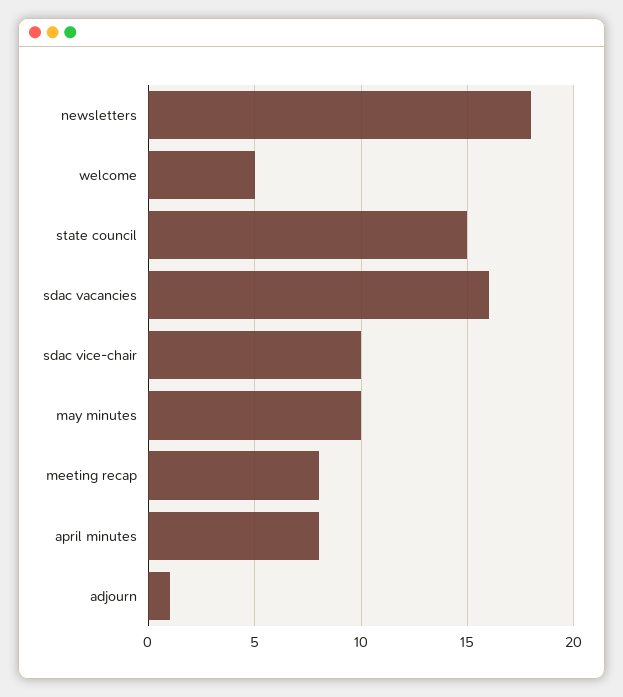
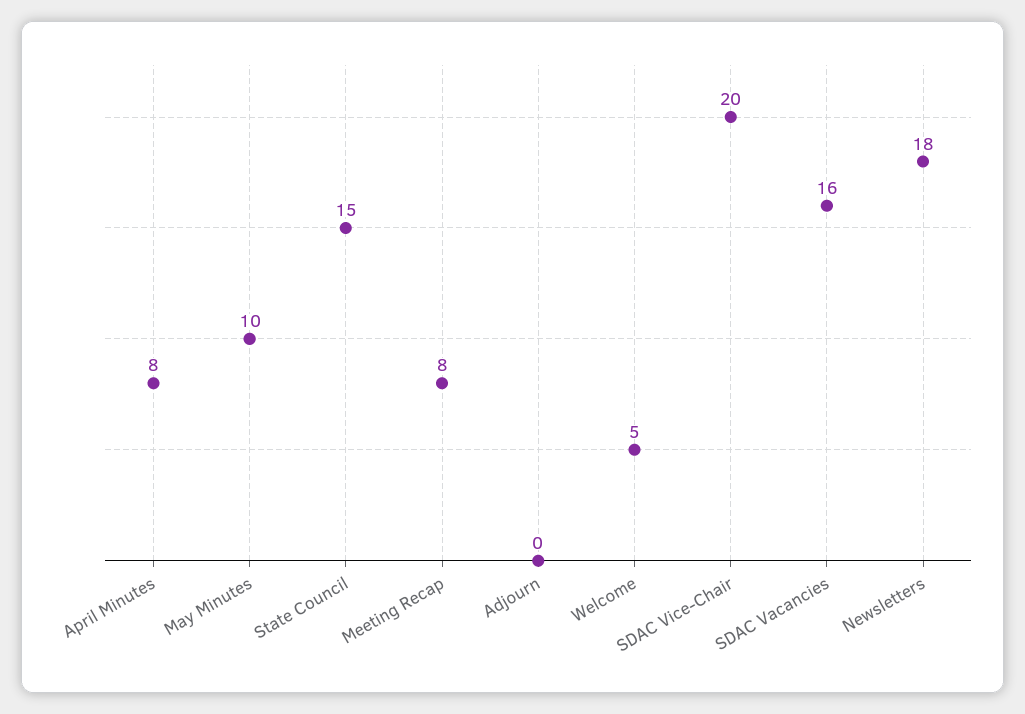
  {
    "newsletters": 18,
    "welcome": 5,
    "state council": 15,
    "sdac vacancies": 16,
-   "sdac vice-chair": 10,
+   "sdac vice-chair": 20,
    "may minutes": 10,
    "meeting recap": 8,
    "april minutes": 8,
-   "adjourn": 1
+   "adjourn": 0
  }

